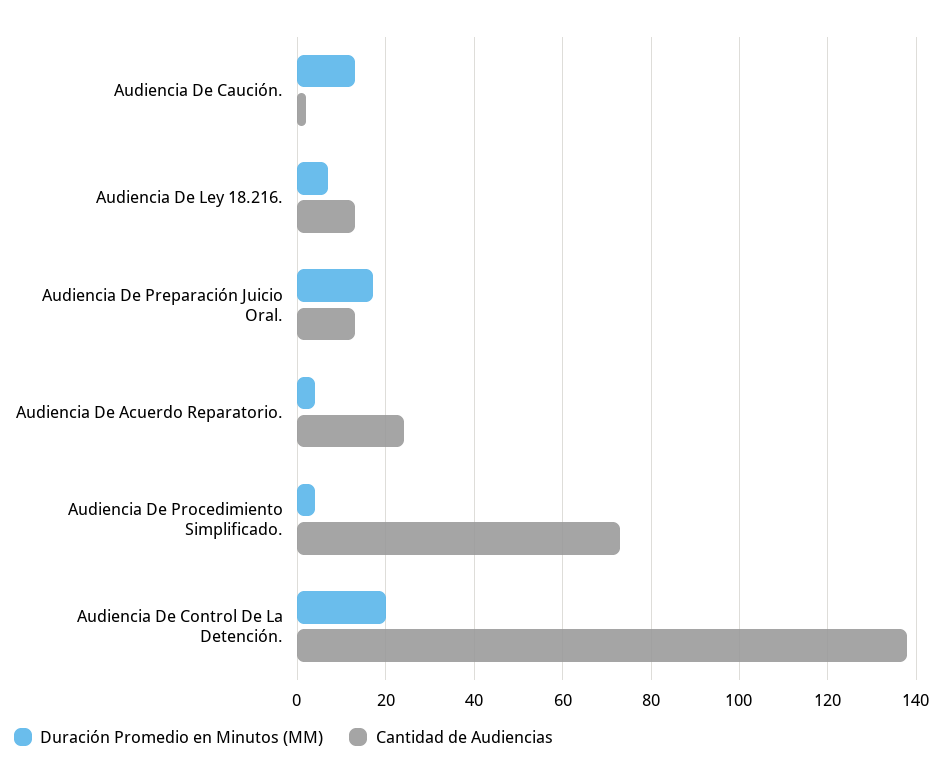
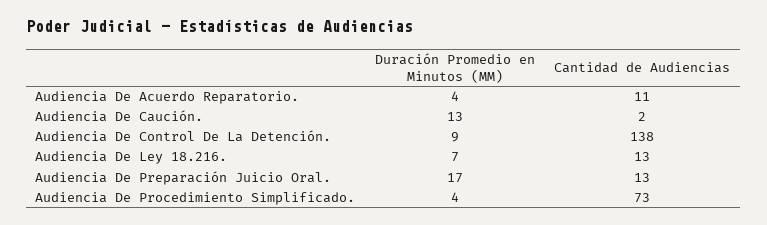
  {
    "Duración Promedio en Minutos (MM)": {
      "Audiencia De Caución.": 13,
      "Audiencia De Ley 18.216.": 7,
      "Audiencia De Preparación Juicio Oral.": 17,
      "Audiencia De Acuerdo Reparatorio.": 4,
      "Audiencia De Procedimiento Simplificado.": 4,
-     "Audiencia De Control De La Detención.": 20
+     "Audiencia De Control De La Detención.": 9
    },
    "Cantidad de Audiencias": {
      "Audiencia De Caución.": 2,
      "Audiencia De Ley 18.216.": 13,
      "Audiencia De Preparación Juicio Oral.": 13,
-     "Audiencia De Acuerdo Reparatorio.": 25,
+     "Audiencia De Acuerdo Reparatorio.": 11,
      "Audiencia De Procedimiento Simplificado.": 73,
      "Audiencia De Control De La Detención.": 138
    }
  }

